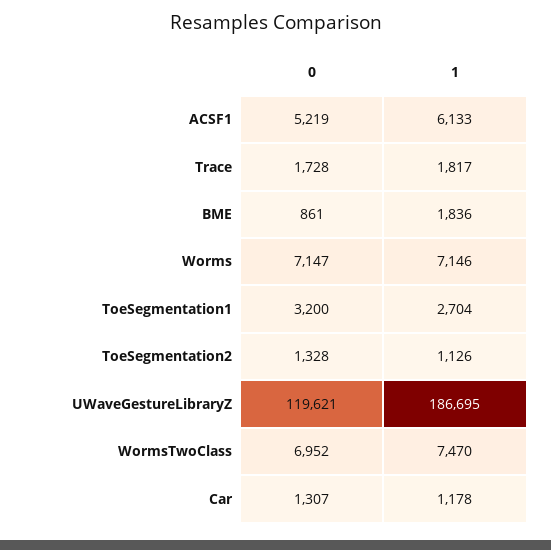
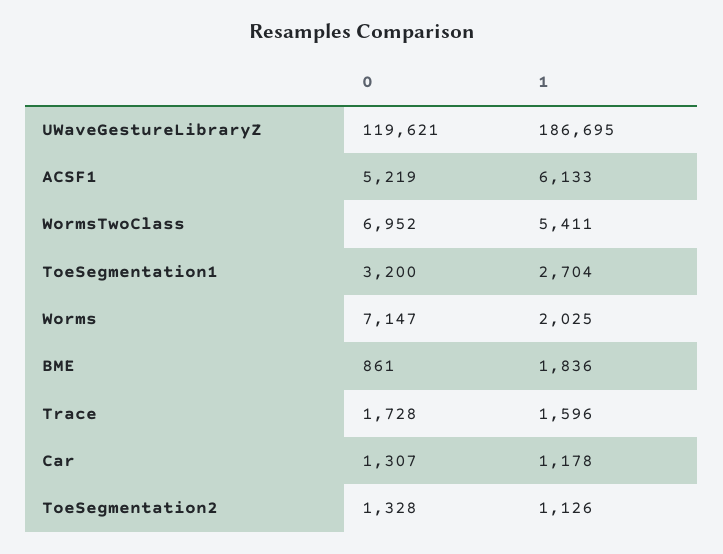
  {
    "0": {
      "ACSF1": 5219,
      "Trace": 1728,
      "BME": 861,
      "Worms": 7147,
      "ToeSegmentation1": 3200,
      "ToeSegmentation2": 1328,
      "UWaveGestureLibraryZ": 119621,
      "WormsTwoClass": 6952,
      "Car": 1307
    },
    "1": {
      "ACSF1": 6133,
-     "Trace": 1817,
+     "Trace": 1596,
      "BME": 1836,
-     "Worms": 7146,
+     "Worms": 2025,
      "ToeSegmentation1": 2704,
      "ToeSegmentation2": 1126,
      "UWaveGestureLibraryZ": 186695,
-     "WormsTwoClass": 7470,
+     "WormsTwoClass": 5411,
      "Car": 1178
    }
  }

